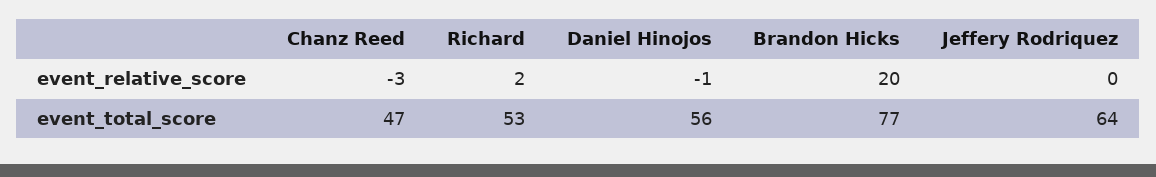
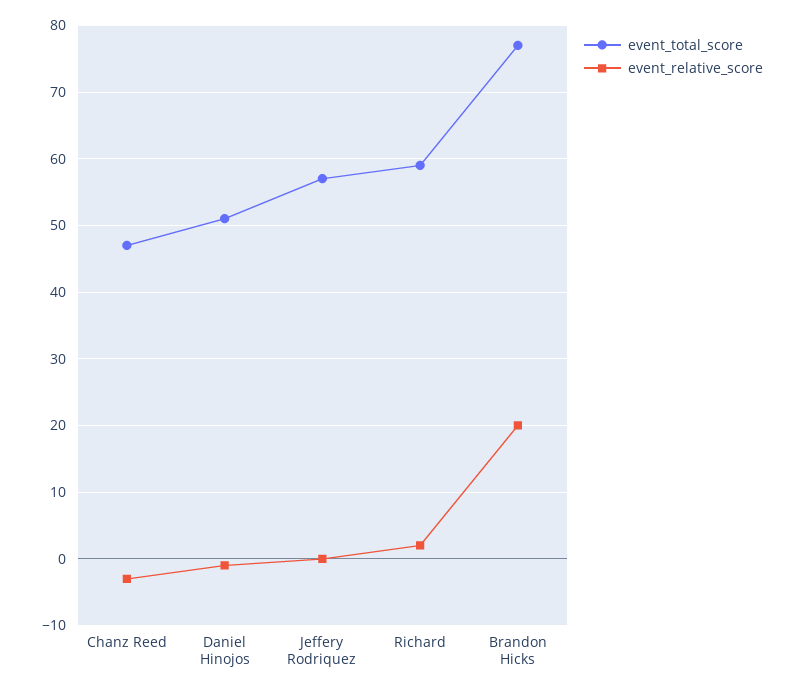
  {
    "event_relative_score": {
      "Chanz Reed": -3,
      "Richard": 2,
      "Daniel Hinojos": -1,
      "Brandon Hicks": 20,
      "Jeffery Rodriquez": 0
    },
    "event_total_score": {
      "Chanz Reed": 47,
-     "Richard": 53,
+     "Richard": 59,
-     "Daniel Hinojos": 56,
+     "Daniel Hinojos": 51,
      "Brandon Hicks": 77,
-     "Jeffery Rodriquez": 64
+     "Jeffery Rodriquez": 57
    }
  }

